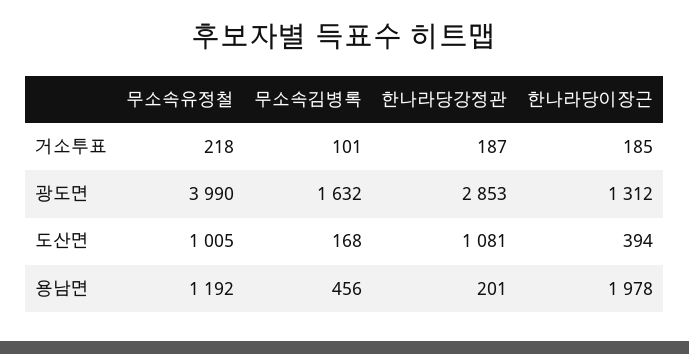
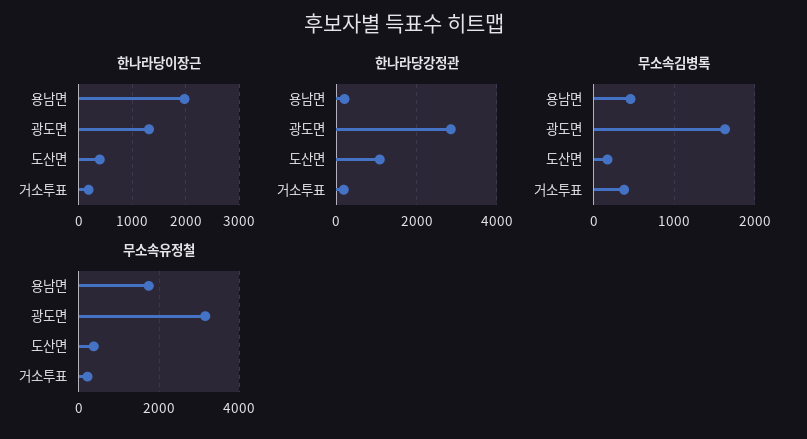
  {
    "무소속유정철": {
      "거소투표": 218,
-     "광도면": 3990,
+     "광도면": 3200,
-     "도산면": 1005,
+     "도산면": 400,
-     "용남면": 1192
+     "용남면": 1800
    },
    "무소속김병록": {
-     "거소투표": 101,
+     "거소투표": 400,
      "광도면": 1632,
      "도산면": 168,
      "용남면": 456
    },
    "한나라당강정관": {
      "거소투표": 187,
      "광도면": 2853,
      "도산면": 1081,
      "용남면": 201
    },
    "한나라당이장근": {
      "거소투표": 185,
      "광도면": 1312,
      "도산면": 394,
      "용남면": 1978
    }
  }

